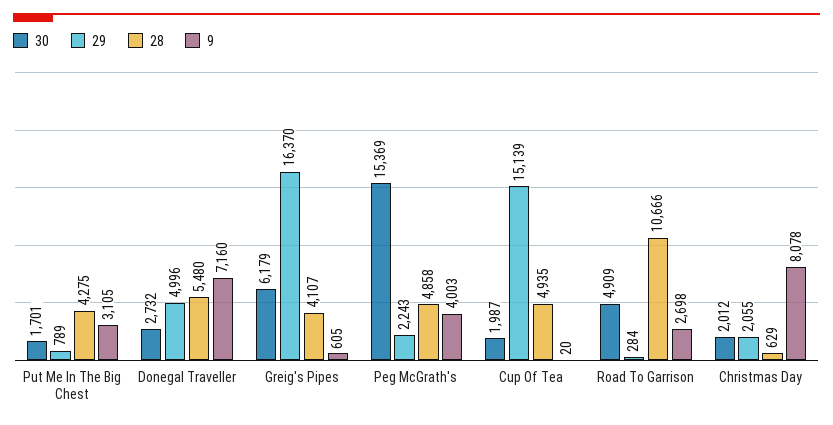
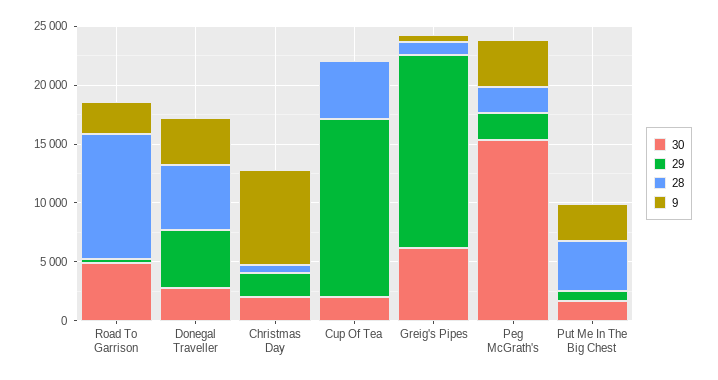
  {
    "30": {
      "Put Me In The Big Chest": 1701,
      "Donegal Traveller": 2732,
      "Greig's Pipes": 6179,
      "Peg McGrath's": 15369,
      "Cup Of Tea": 1987,
      "Road To Garrison": 4909,
      "Christmas Day": 2012
    },
    "29": {
      "Put Me In The Big Chest": 789,
      "Donegal Traveller": 4996,
      "Greig's Pipes": 16370,
      "Peg McGrath's": 2243,
      "Cup Of Tea": 15139,
      "Road To Garrison": 284,
      "Christmas Day": 2055
    },
    "28": {
      "Put Me In The Big Chest": 4275,
      "Donegal Traveller": 5480,
-     "Greig's Pipes": 4107,
+     "Greig's Pipes": 1000,
-     "Peg McGrath's": 4858,
+     "Peg McGrath's": 2000,
      "Cup Of Tea": 4935,
      "Road To Garrison": 10666,
      "Christmas Day": 629
    },
    "9": {
      "Put Me In The Big Chest": 3105,
-     "Donegal Traveller": 7160,
+     "Donegal Traveller": 4000,
      "Greig's Pipes": 605,
      "Peg McGrath's": 4003,
      "Cup Of Tea": 20,
      "Road To Garrison": 2698,
      "Christmas Day": 8078
    }
  }

